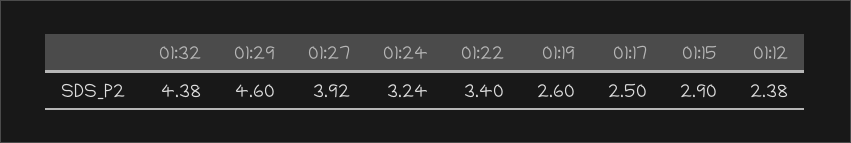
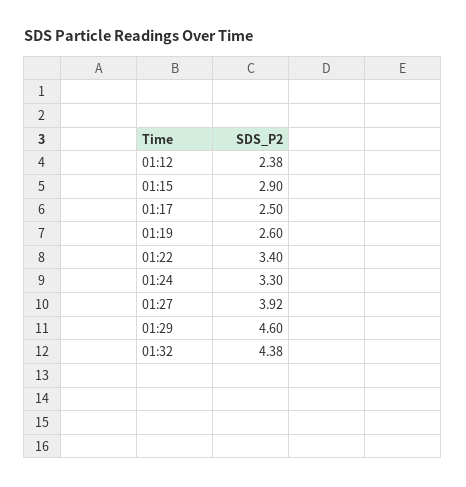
  {
    "01:32": 4.38,
    "01:29": 4.6,
    "01:27": 3.92,
-   "01:24": 3.24,
+   "01:24": 3.3,
    "01:22": 3.4,
    "01:19": 2.6,
    "01:17": 2.5,
    "01:15": 2.9,
    "01:12": 2.38
  }

